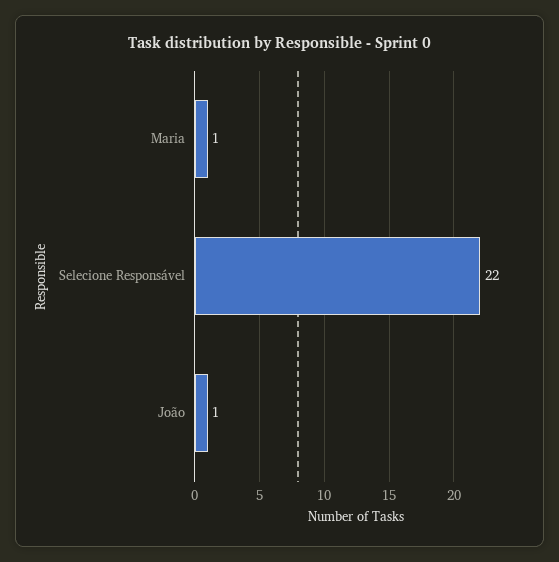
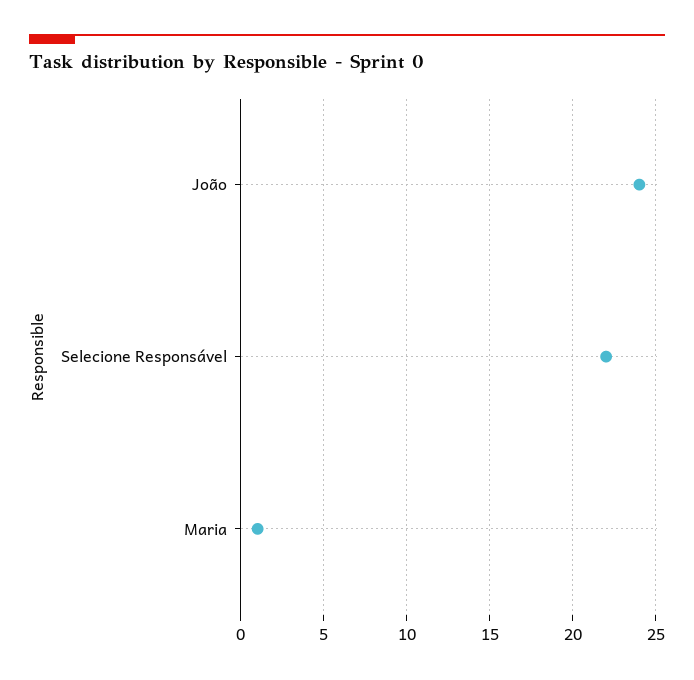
  {
    "Maria": 1,
    "Selecione Responsável": 22,
-   "João": 1
+   "João": 24
  }

